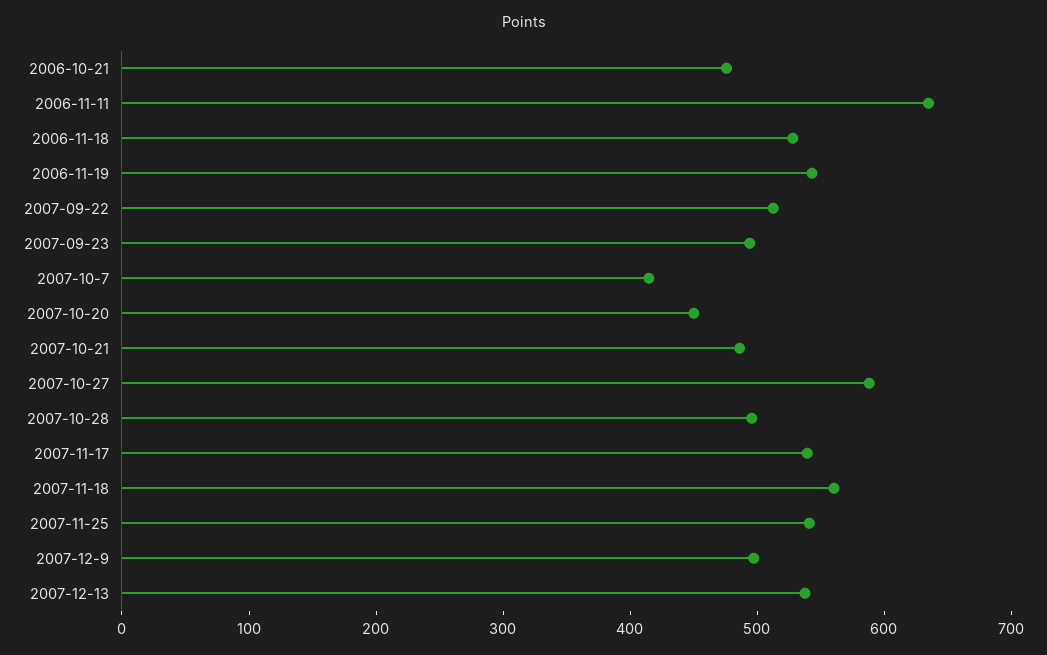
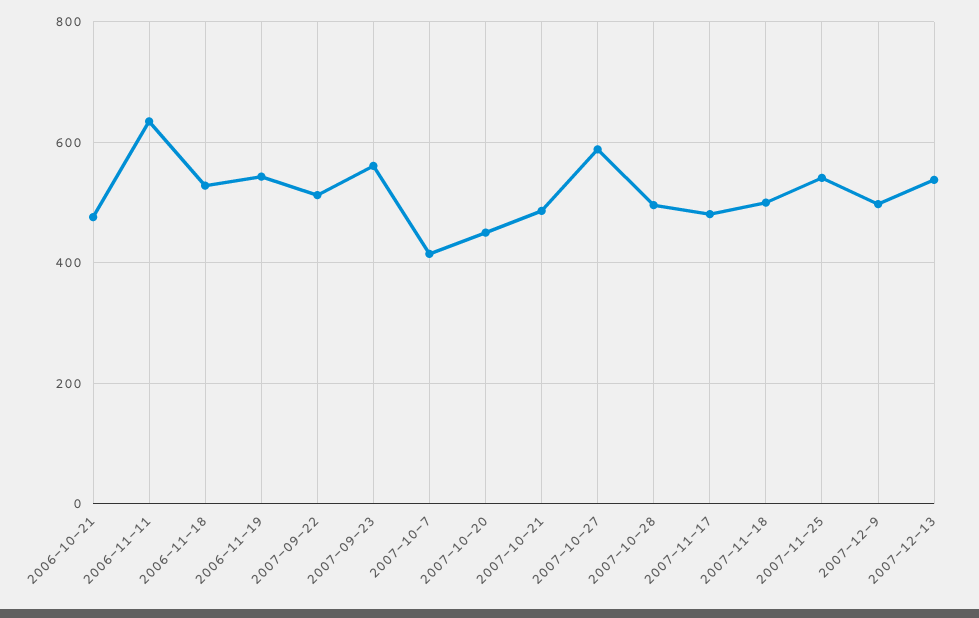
  {
    "2006-10-21": 480,
    "2006-11-11": 640,
    "2006-11-18": 520,
    "2006-11-19": 540,
    "2007-09-22": 520,
-   "2007-09-23": 500,
+   "2007-09-23": 560,
    "2007-10-7": 420,
    "2007-10-20": 460,
    "2007-10-21": 480,
    "2007-10-27": 580,
    "2007-10-28": 500,
-   "2007-11-17": 540,
+   "2007-11-17": 480,
-   "2007-11-18": 560,
+   "2007-11-18": 500,
    "2007-11-25": 540,
    "2007-12-9": 500,
    "2007-12-13": 540
  }

